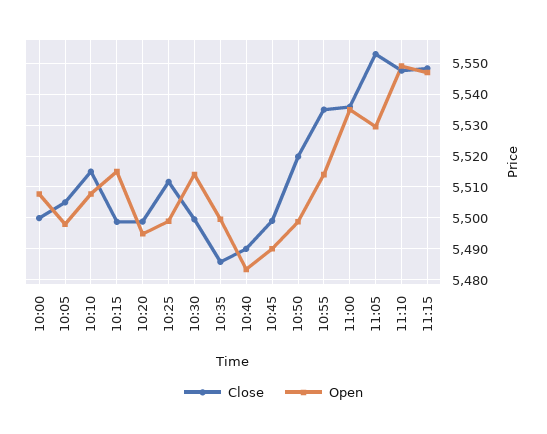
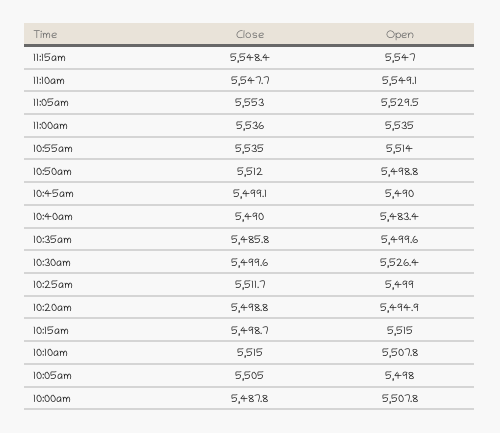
  {
    "Close": {
-     "10:00": 5500,
+     "10:00": 5487.8,
      "10:05": 5505,
      "10:10": 5515,
      "10:15": 5498.7,
      "10:20": 5498.8,
      "10:25": 5511.7,
      "10:30": 5499.6,
      "10:35": 5485.8,
      "10:40": 5490,
      "10:45": 5499.1,
-     "10:50": 5520,
+     "10:50": 5512,
      "10:55": 5535,
      "11:00": 5536,
      "11:05": 5553,
      "11:10": 5547.7,
      "11:15": 5548.4
    },
    "Open": {
      "10:00": 5507.8,
      "10:05": 5498,
      "10:10": 5507.8,
      "10:15": 5515,
      "10:20": 5494.9,
      "10:25": 5499,
-     "10:30": 5514,
+     "10:30": 5526.4,
      "10:35": 5499.6,
      "10:40": 5483.4,
      "10:45": 5490,
      "10:50": 5498.8,
      "10:55": 5514,
      "11:00": 5535,
      "11:05": 5529.5,
      "11:10": 5549.1,
      "11:15": 5547
    }
  }

